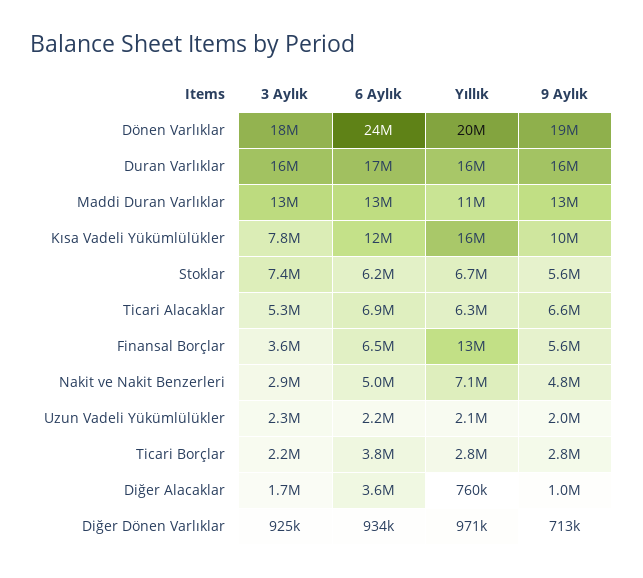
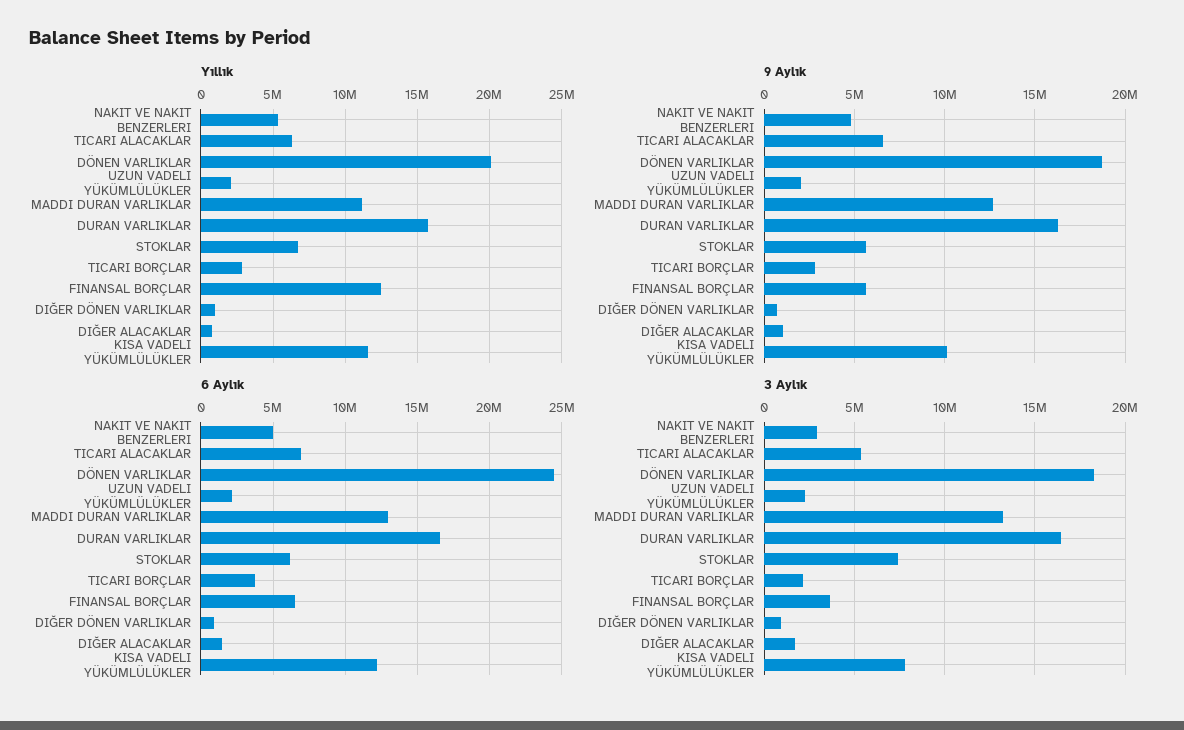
  {
    "3 Aylık": {
      "Dönen Varlıklar": 18000000,
      "Duran Varlıklar": 16000000,
      "Maddi Duran Varlıklar": 13000000,
      "Kısa Vadeli Yükümlülükler": 7800000,
      "Stoklar": 7400000,
      "Ticari Alacaklar": 5300000,
      "Finansal Borçlar": 3600000,
      "Nakit ve Nakit Benzerleri": 2900000,
      "Uzun Vadeli Yükümlülükler": 2300000,
      "Ticari Borçlar": 2200000,
      "Diğer Alacaklar": 1700000,
      "Diğer Dönen Varlıklar": 925000
    },
    "6 Aylık": {
      "Dönen Varlıklar": 24000000,
      "Duran Varlıklar": 17000000,
      "Maddi Duran Varlıklar": 13000000,
      "Kısa Vadeli Yükümlülükler": 12000000,
      "Stoklar": 6200000,
      "Ticari Alacaklar": 6900000,
      "Finansal Borçlar": 6500000,
      "Nakit ve Nakit Benzerleri": 5000000,
      "Uzun Vadeli Yükümlülükler": 2200000,
      "Ticari Borçlar": 3800000,
-     "Diğer Alacaklar": 3600000,
+     "Diğer Alacaklar": 1500000,
      "Diğer Dönen Varlıklar": 934000
    },
    "Yıllık": {
      "Dönen Varlıklar": 20000000,
      "Duran Varlıklar": 16000000,
      "Maddi Duran Varlıklar": 11000000,
-     "Kısa Vadeli Yükümlülükler": 16000000,
+     "Kısa Vadeli Yükümlülükler": 11500000,
      "Stoklar": 6700000,
      "Ticari Alacaklar": 6300000,
      "Finansal Borçlar": 13000000,
-     "Nakit ve Nakit Benzerleri": 7100000,
+     "Nakit ve Nakit Benzerleri": 5500000,
      "Uzun Vadeli Yükümlülükler": 2100000,
      "Ticari Borçlar": 2800000,
      "Diğer Alacaklar": 760000,
      "Diğer Dönen Varlıklar": 971000
    },
    "9 Aylık": {
      "Dönen Varlıklar": 19000000,
      "Duran Varlıklar": 16000000,
      "Maddi Duran Varlıklar": 13000000,
      "Kısa Vadeli Yükümlülükler": 10000000,
      "Stoklar": 5600000,
      "Ticari Alacaklar": 6600000,
      "Finansal Borçlar": 5600000,
      "Nakit ve Nakit Benzerleri": 4800000,
      "Uzun Vadeli Yükümlülükler": 2000000,
      "Ticari Borçlar": 2800000,
      "Diğer Alacaklar": 1000000,
      "Diğer Dönen Varlıklar": 713000
    }
  }

